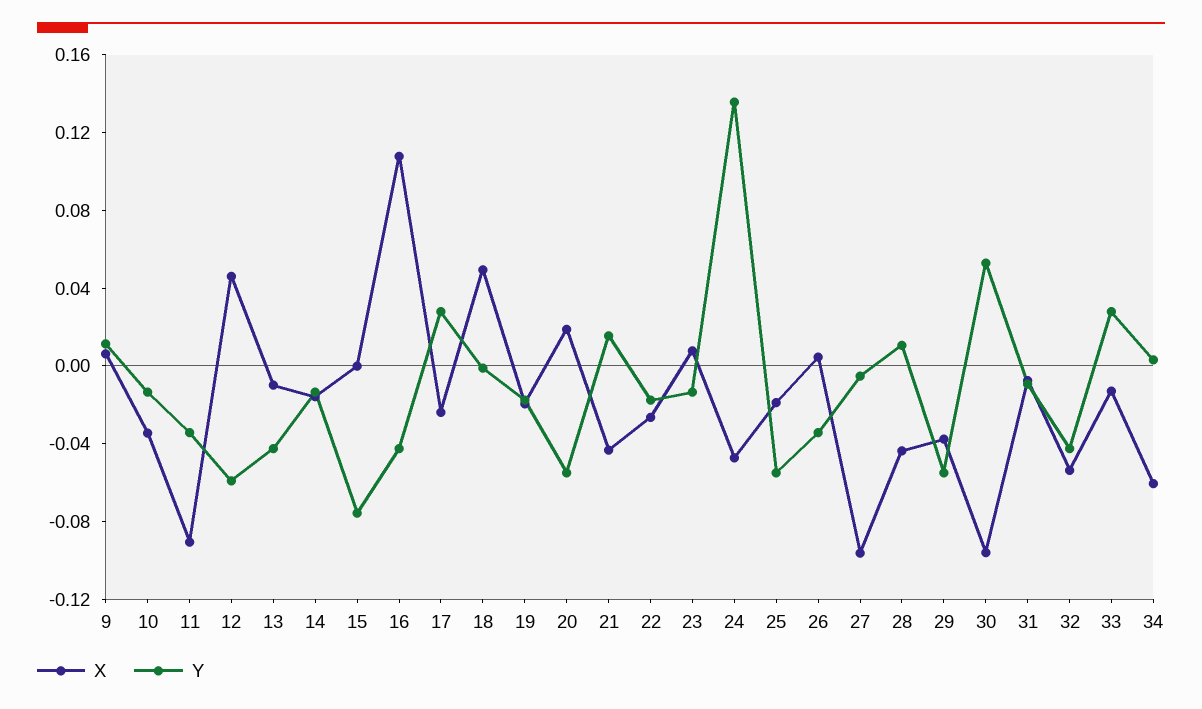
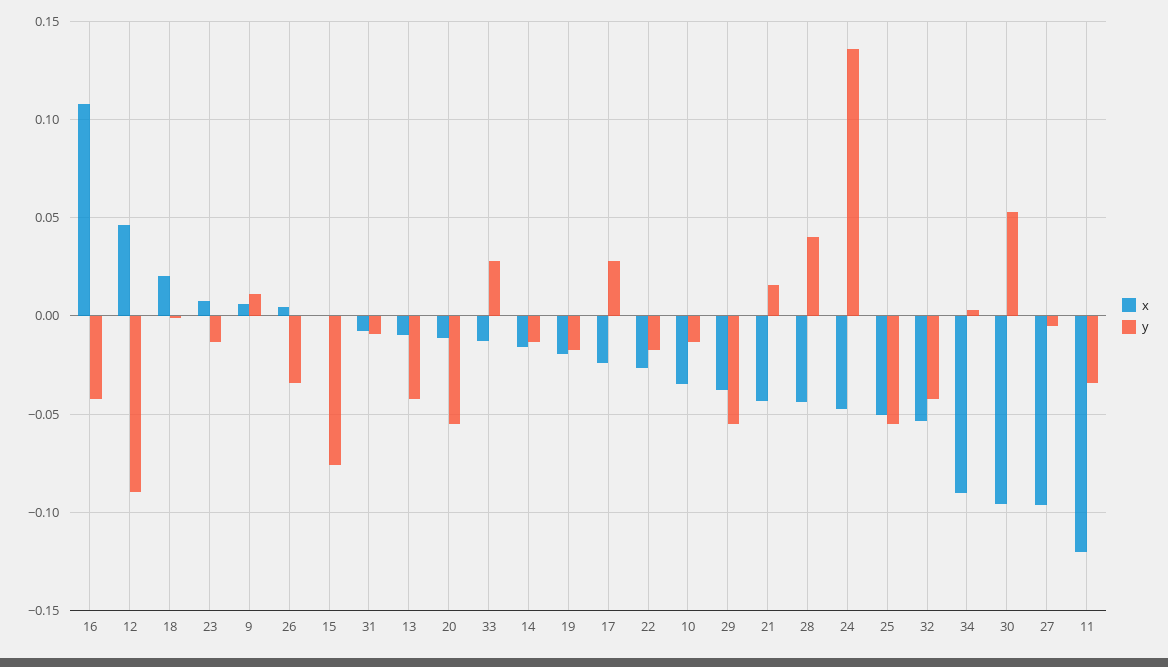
  {
    "X": {
      "9": 0.005,
      "10": -0.035,
-     "11": -0.09,
+     "11": -0.12,
      "12": 0.045,
      "13": -0.01,
      "14": -0.015,
      "15": 0,
      "16": 0.11,
      "17": -0.025,
-     "18": 0.05,
+     "18": 0.02,
      "19": -0.02,
-     "20": 0.02,
+     "20": -0.01,
      "21": -0.045,
      "22": -0.025,
      "23": 0.01,
      "24": -0.045,
-     "25": -0.02,
+     "25": -0.05,
      "26": 0.005,
      "27": -0.095,
      "28": -0.045,
      "29": -0.04,
      "30": -0.095,
      "31": -0.01,
      "32": -0.055,
      "33": -0.015,
-     "34": -0.06
+     "34": -0.09
    },
    "Y": {
      "9": 0.01,
      "10": -0.015,
      "11": -0.035,
-     "12": -0.06,
+     "12": -0.09,
      "13": -0.045,
      "14": -0.015,
      "15": -0.075,
      "16": -0.045,
      "17": 0.03,
      "18": 0,
      "19": -0.02,
      "20": -0.055,
      "21": 0.015,
      "22": -0.02,
      "23": -0.015,
      "24": 0.135,
      "25": -0.055,
      "26": -0.035,
      "27": -0.005,
-     "28": 0.01,
+     "28": 0.04,
      "29": -0.055,
      "30": 0.055,
      "31": -0.01,
      "32": -0.045,
      "33": 0.03,
      "34": 0.005
    }
  }

